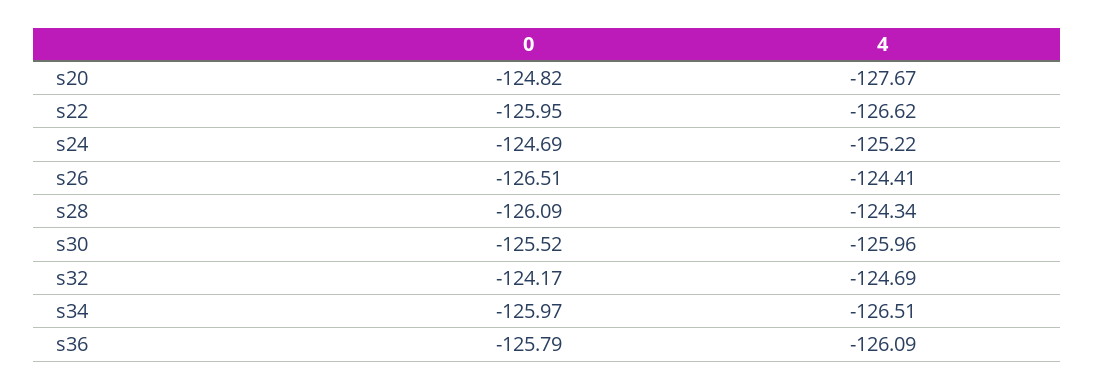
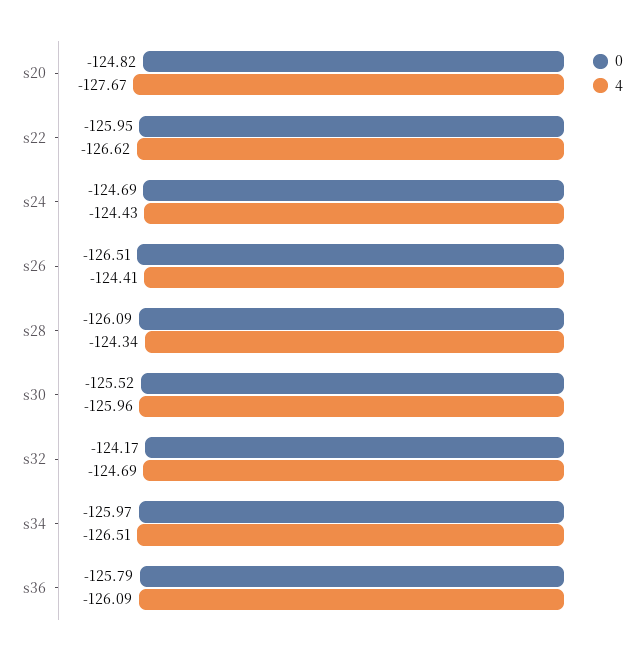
  {
    "0": {
      "s20": -124.82,
      "s22": -125.95,
      "s24": -124.69,
      "s26": -126.51,
      "s28": -126.09,
      "s30": -125.52,
      "s32": -124.17,
      "s34": -125.97,
      "s36": -125.79
    },
    "4": {
      "s20": -127.67,
      "s22": -126.62,
-     "s24": -125.22,
+     "s24": -124.43,
      "s26": -124.41,
      "s28": -124.34,
      "s30": -125.96,
      "s32": -124.69,
      "s34": -126.51,
      "s36": -126.09
    }
  }

